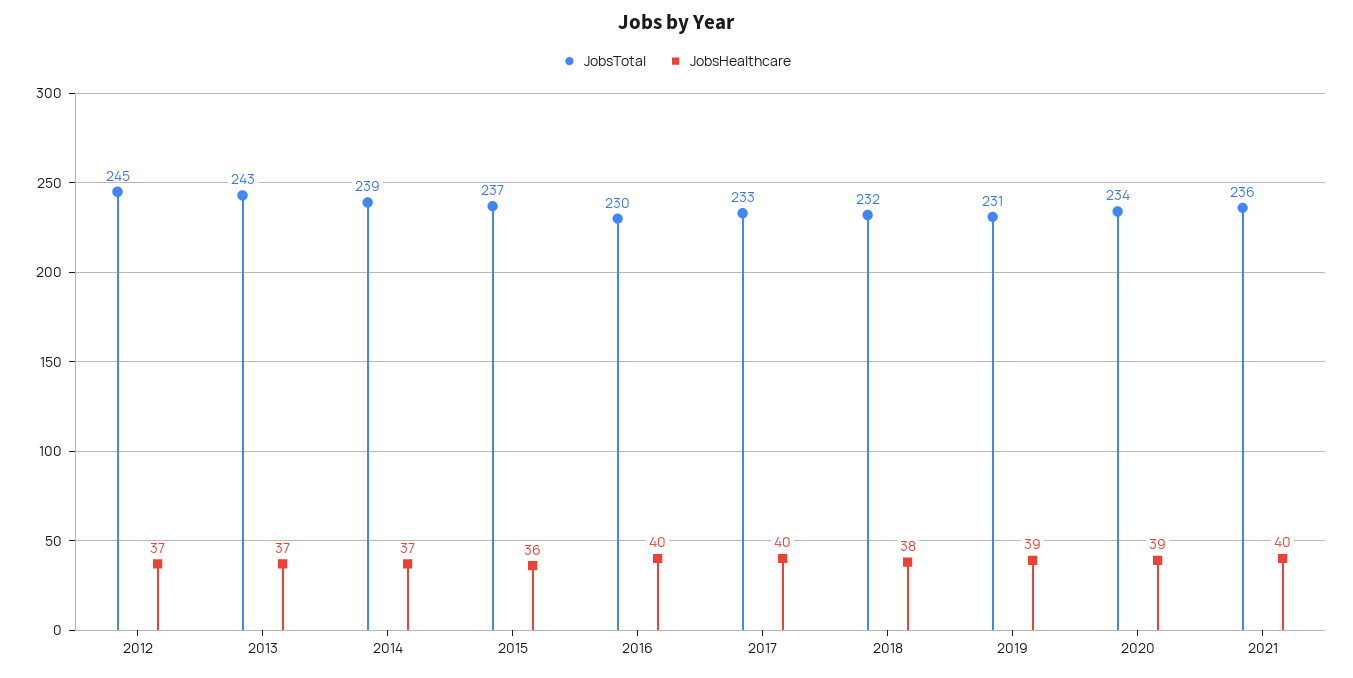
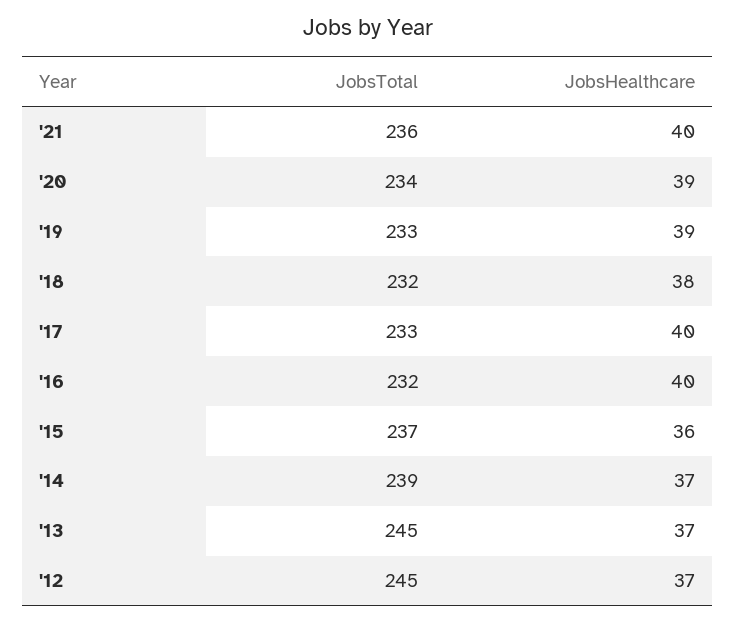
  {
    "JobsTotal": {
      "2012": 245,
-     "2013": 243,
+     "2013": 245,
      "2014": 239,
      "2015": 237,
-     "2016": 230,
+     "2016": 232,
      "2017": 233,
      "2018": 232,
-     "2019": 231,
+     "2019": 233,
      "2020": 234,
      "2021": 236
    },
    "JobsHealthcare": {
      "2012": 37,
      "2013": 37,
      "2014": 37,
      "2015": 36,
      "2016": 40,
      "2017": 40,
      "2018": 38,
      "2019": 39,
      "2020": 39,
      "2021": 40
    }
  }

